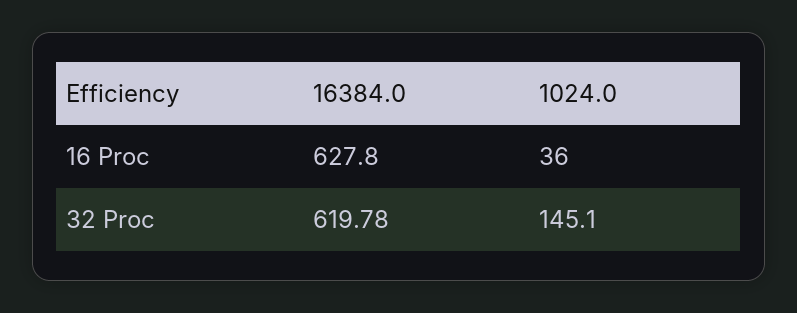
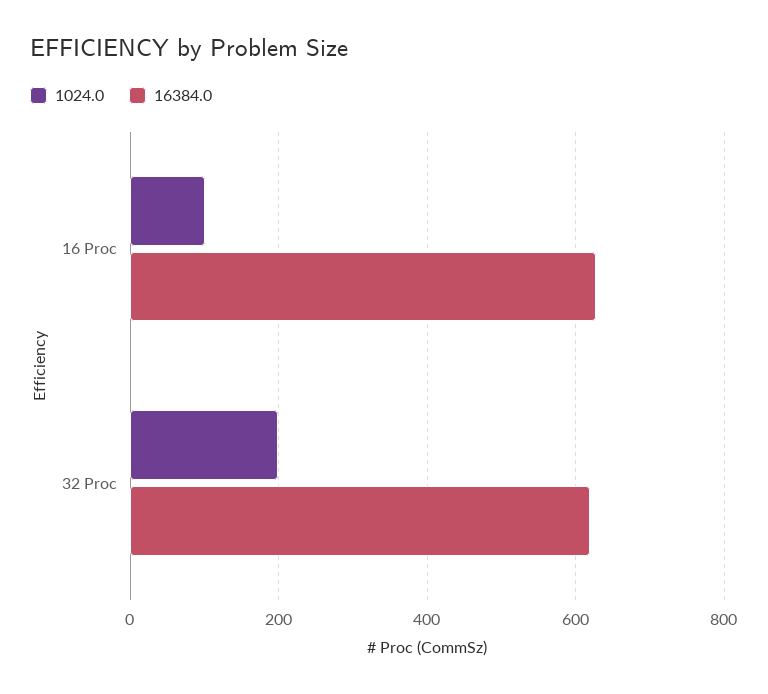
  {
    "16384.0": {
      "16 Proc": 627.8,
      "32 Proc": 619.78
    },
    "1024.0": {
-     "16 Proc": 36,
+     "16 Proc": 100,
-     "32 Proc": 145.1
+     "32 Proc": 200
    }
  }

